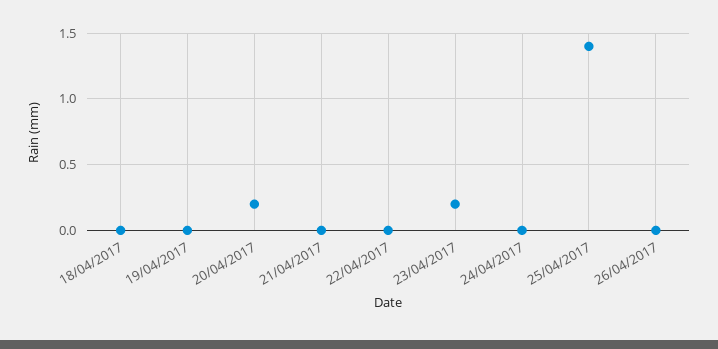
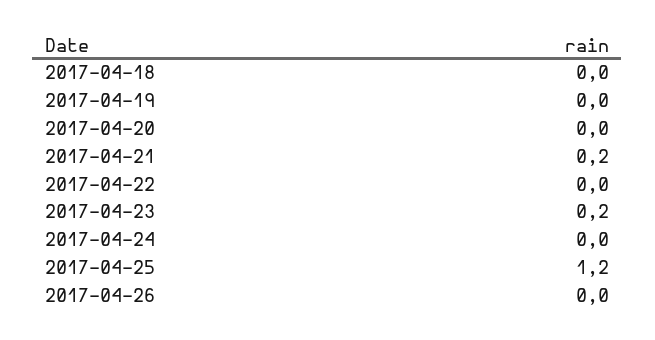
  {
    "18/04/2017": 0,
    "19/04/2017": 0,
-   "20/04/2017": 0.2,
+   "20/04/2017": 0,
-   "21/04/2017": 0,
+   "21/04/2017": 0.2,
    "22/04/2017": 0,
    "23/04/2017": 0.2,
    "24/04/2017": 0,
-   "25/04/2017": 1.4,
+   "25/04/2017": 1.2,
    "26/04/2017": 0
  }

